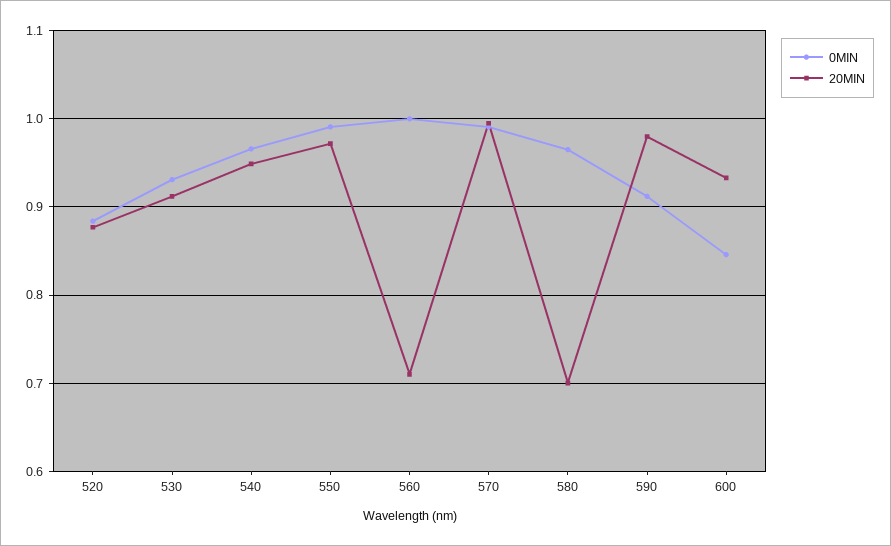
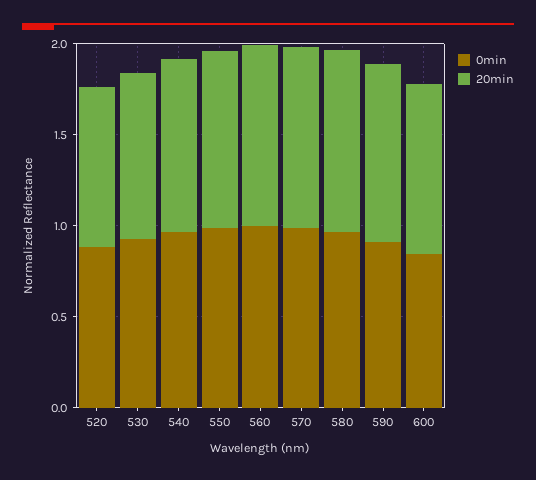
  {
    "0MIN": {
      "520": 0.88,
      "530": 0.93,
      "540": 0.97,
      "550": 0.99,
      "560": 1,
      "570": 0.99,
      "580": 0.97,
      "590": 0.91,
      "600": 0.85
    },
    "20MIN": {
      "520": 0.88,
      "530": 0.91,
      "540": 0.95,
      "550": 0.97,
-     "560": 0.71,
+     "560": 1,
      "570": 1,
-     "580": 0.7,
+     "580": 1,
      "590": 0.98,
      "600": 0.93
    }
  }

